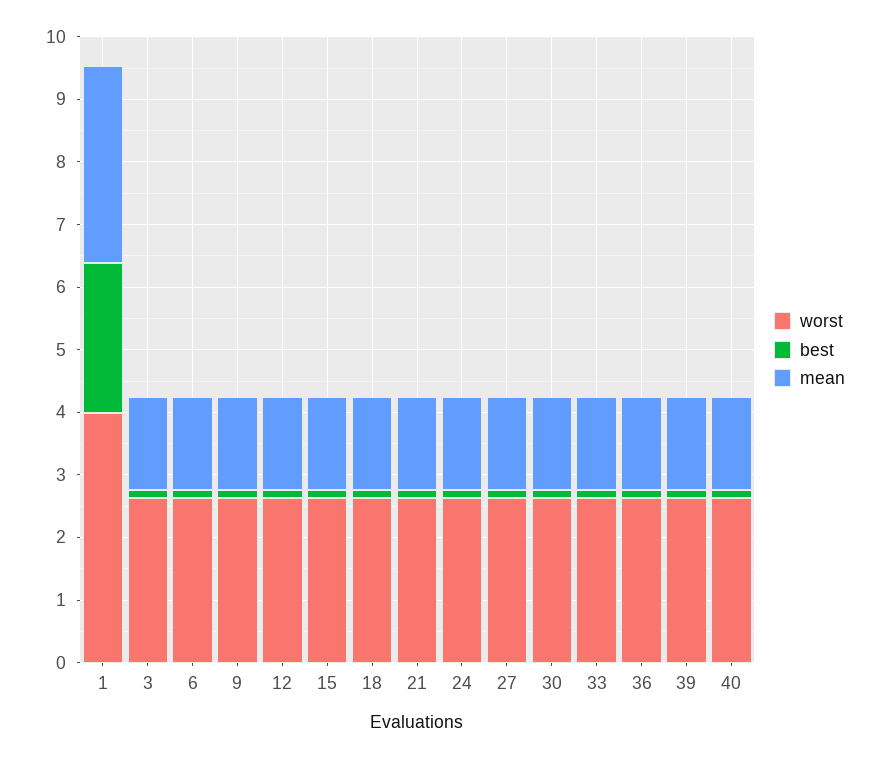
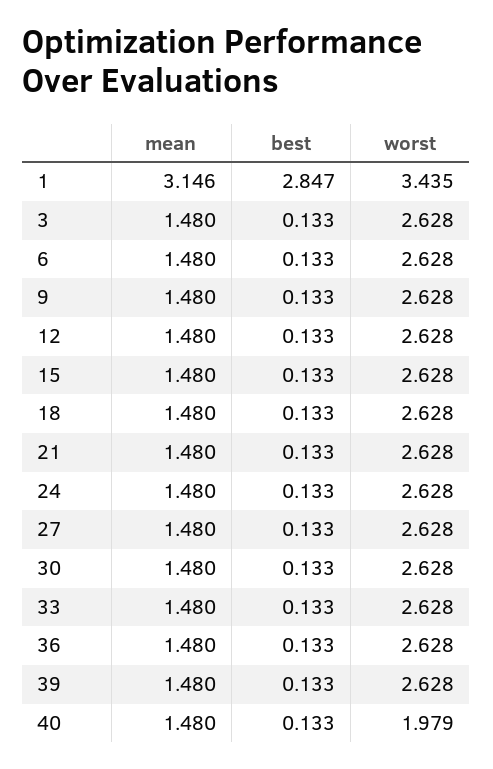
  {
    "worst": {
-     "1": 4,
+     "1": 3.435,
      "3": 2.628,
      "6": 2.628,
      "9": 2.628,
      "12": 2.628,
      "15": 2.628,
      "18": 2.628,
      "21": 2.628,
      "24": 2.628,
      "27": 2.628,
      "30": 2.628,
      "33": 2.628,
      "36": 2.628,
      "39": 2.628,
-     "40": 2.6
+     "40": 1.979
    },
    "best": {
-     "1": 2.4,
+     "1": 2.847,
      "3": 0.133,
      "6": 0.133,
      "9": 0.133,
      "12": 0.133,
      "15": 0.133,
      "18": 0.133,
      "21": 0.133,
      "24": 0.133,
      "27": 0.133,
      "30": 0.133,
      "33": 0.133,
      "36": 0.133,
      "39": 0.133,
      "40": 0.133
    },
    "mean": {
      "1": 3.146,
      "3": 1.48,
      "6": 1.48,
      "9": 1.48,
      "12": 1.48,
      "15": 1.48,
      "18": 1.48,
      "21": 1.48,
      "24": 1.48,
      "27": 1.48,
      "30": 1.48,
      "33": 1.48,
      "36": 1.48,
      "39": 1.48,
      "40": 1.48
    }
  }

